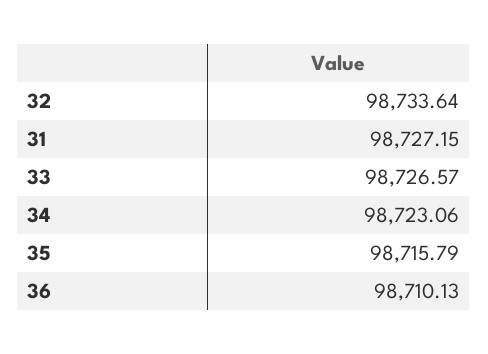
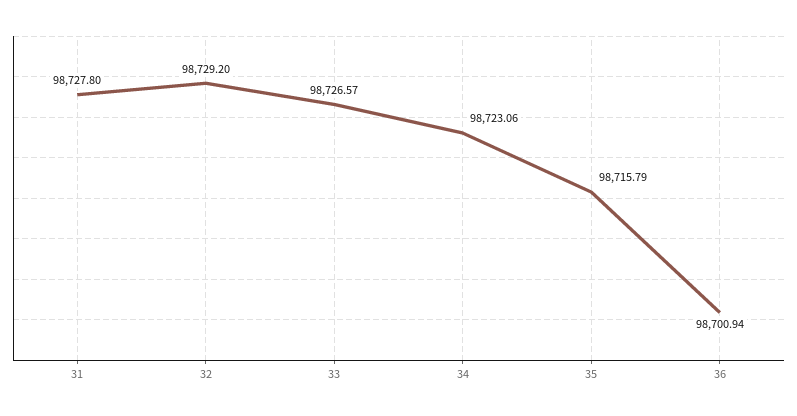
  {
-   "32": 98733.64,
+   "32": 98729.2,
-   "31": 98727.15,
+   "31": 98727.8,
    "33": 98726.57,
    "34": 98723.06,
    "35": 98715.79,
-   "36": 98710.13
+   "36": 98700.94
  }

